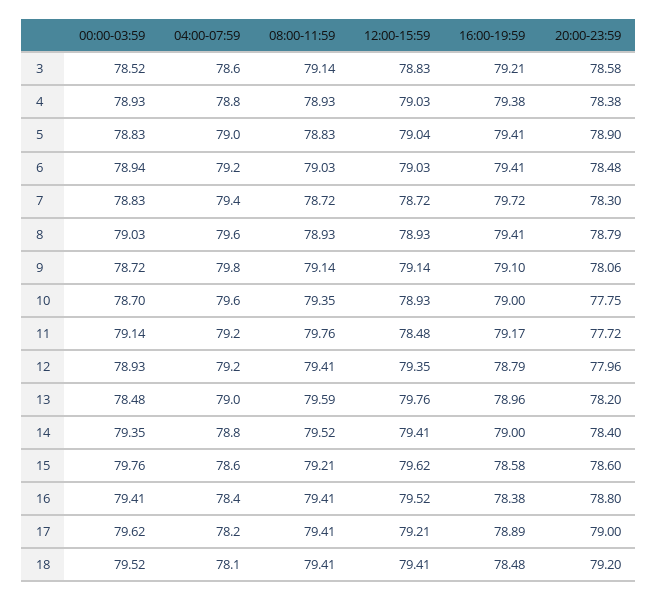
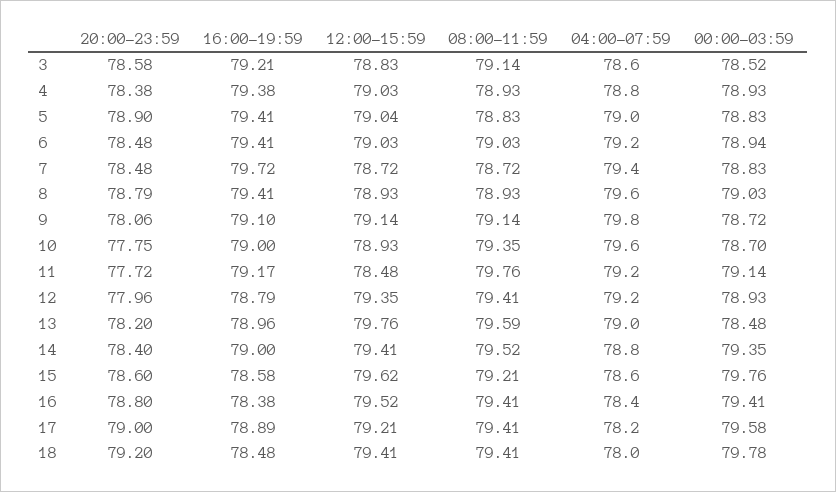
  {
    "00:00-03:59": {
      "3": 78.52,
      "4": 78.93,
      "5": 78.83,
      "6": 78.94,
      "7": 78.83,
      "8": 79.03,
      "9": 78.72,
      "10": 78.7,
      "11": 79.14,
      "12": 78.93,
      "13": 78.48,
      "14": 79.35,
      "15": 79.76,
      "16": 79.41,
-     "17": 79.62,
+     "17": 79.58,
-     "18": 79.52
+     "18": 79.78
    },
    "04:00-07:59": {
      "3": 78.6,
      "4": 78.8,
      "5": 79,
      "6": 79.2,
      "7": 79.4,
      "8": 79.6,
      "9": 79.8,
      "10": 79.6,
      "11": 79.2,
      "12": 79.2,
      "13": 79,
      "14": 78.8,
      "15": 78.6,
      "16": 78.4,
      "17": 78.2,
-     "18": 78.1
+     "18": 78
    },
    "08:00-11:59": {
      "3": 79.14,
      "4": 78.93,
      "5": 78.83,
      "6": 79.03,
      "7": 78.72,
      "8": 78.93,
      "9": 79.14,
      "10": 79.35,
      "11": 79.76,
      "12": 79.41,
      "13": 79.59,
      "14": 79.52,
      "15": 79.21,
      "16": 79.41,
      "17": 79.41,
      "18": 79.41
    },
    "12:00-15:59": {
      "3": 78.83,
      "4": 79.03,
      "5": 79.04,
      "6": 79.03,
      "7": 78.72,
      "8": 78.93,
      "9": 79.14,
      "10": 78.93,
      "11": 78.48,
      "12": 79.35,
      "13": 79.76,
      "14": 79.41,
      "15": 79.62,
      "16": 79.52,
      "17": 79.21,
      "18": 79.41
    },
    "16:00-19:59": {
      "3": 79.21,
      "4": 79.38,
      "5": 79.41,
      "6": 79.41,
      "7": 79.72,
      "8": 79.41,
      "9": 79.1,
      "10": 79,
      "11": 79.17,
      "12": 78.79,
      "13": 78.96,
      "14": 79,
      "15": 78.58,
      "16": 78.38,
      "17": 78.89,
      "18": 78.48
    },
    "20:00-23:59": {
      "3": 78.58,
      "4": 78.38,
      "5": 78.9,
      "6": 78.48,
-     "7": 78.3,
+     "7": 78.48,
      "8": 78.79,
      "9": 78.06,
      "10": 77.75,
      "11": 77.72,
      "12": 77.96,
      "13": 78.2,
      "14": 78.4,
      "15": 78.6,
      "16": 78.8,
      "17": 79,
      "18": 79.2
    }
  }

